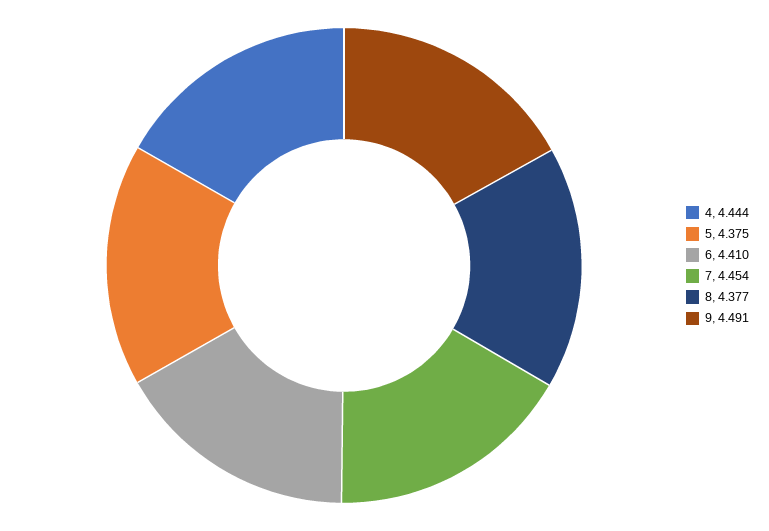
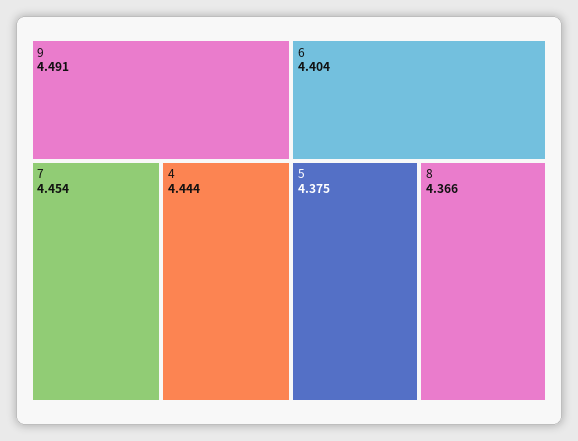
  {
    "4": 4.444,
    "5": 4.375,
-   "6": 4.41,
+   "6": 4.404,
    "7": 4.454,
-   "8": 4.377,
+   "8": 4.366,
    "9": 4.491
  }

